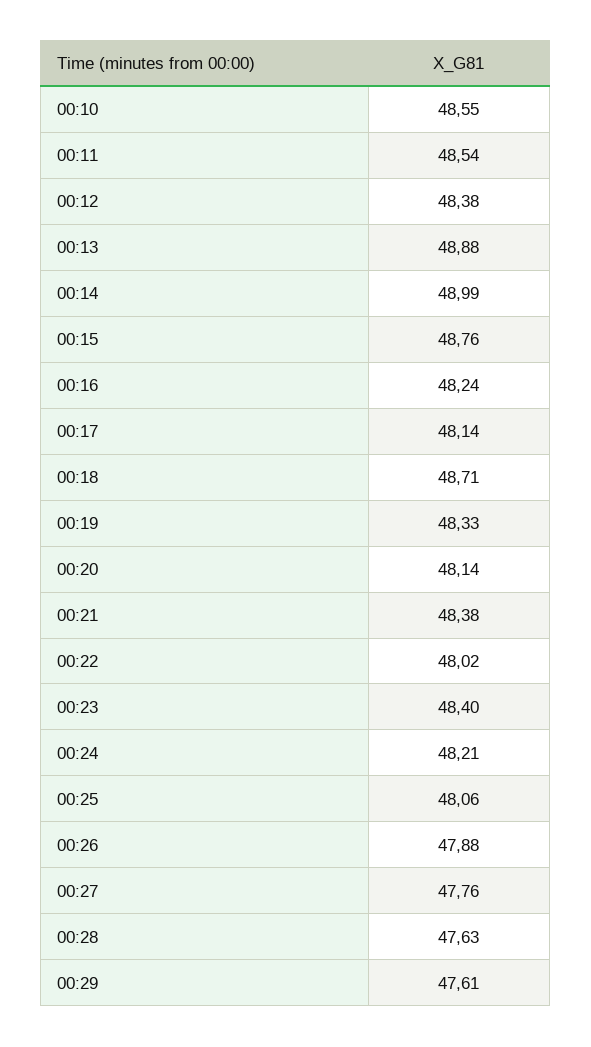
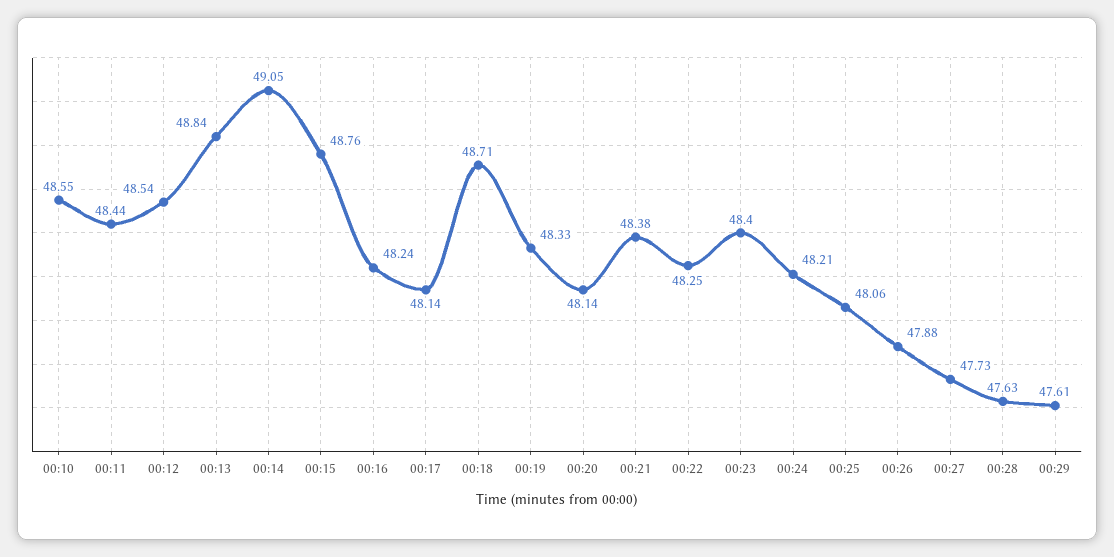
  {
    "00:10": 48.55,
-   "00:11": 48.54,
+   "00:11": 48.44,
-   "00:12": 48.38,
+   "00:12": 48.54,
-   "00:13": 48.88,
+   "00:13": 48.84,
-   "00:14": 48.99,
+   "00:14": 49.05,
    "00:15": 48.76,
    "00:16": 48.24,
    "00:17": 48.14,
    "00:18": 48.71,
    "00:19": 48.33,
    "00:20": 48.14,
    "00:21": 48.38,
-   "00:22": 48.02,
+   "00:22": 48.25,
    "00:23": 48.4,
    "00:24": 48.21,
    "00:25": 48.06,
    "00:26": 47.88,
-   "00:27": 47.76,
+   "00:27": 47.73,
    "00:28": 47.63,
    "00:29": 47.61
  }

